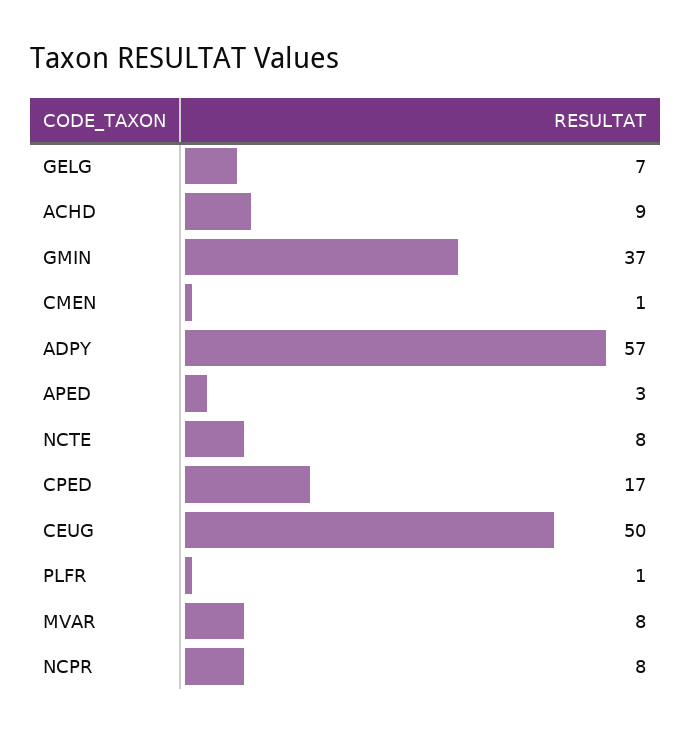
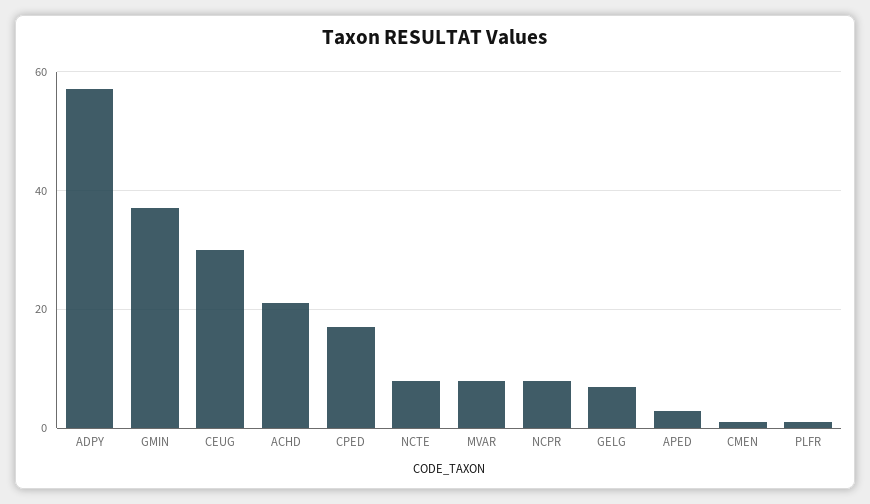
  {
    "GELG": 7,
-   "ACHD": 9,
+   "ACHD": 20,
    "GMIN": 37,
    "CMEN": 1,
    "ADPY": 57,
    "APED": 3,
    "NCTE": 8,
    "CPED": 17,
-   "CEUG": 50,
+   "CEUG": 30,
    "PLFR": 1,
    "MVAR": 8,
    "NCPR": 8
  }

